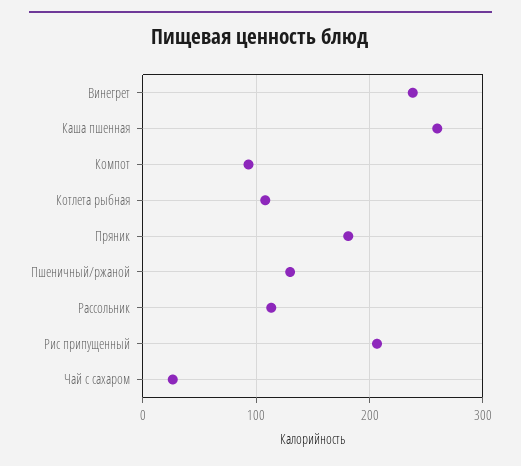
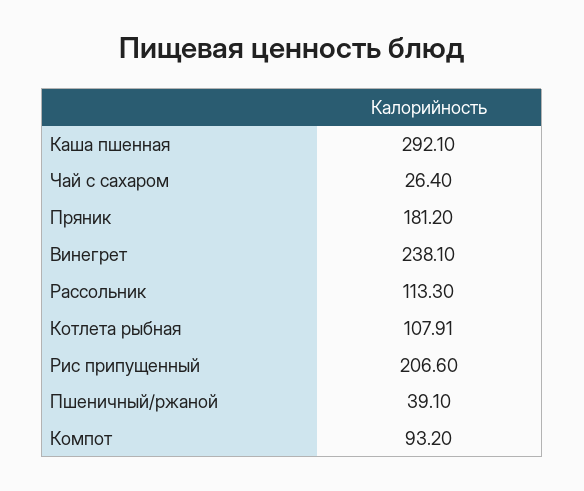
  {
    "Винегрет": 238.1,
-   "Каша пшенная": 260,
+   "Каша пшенная": 292.1,
    "Компот": 93.2,
    "Котлета рыбная": 107.91,
    "Пряник": 181.2,
-   "Пшеничный/ржаной": 130,
+   "Пшеничный/ржаной": 39.1,
    "Рассольник": 113.3,
    "Рис припущенный": 206.6,
    "Чай с сахаром": 26.4
  }

